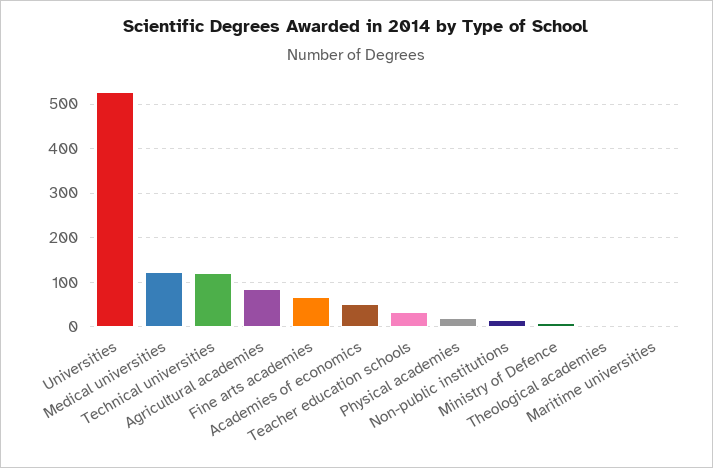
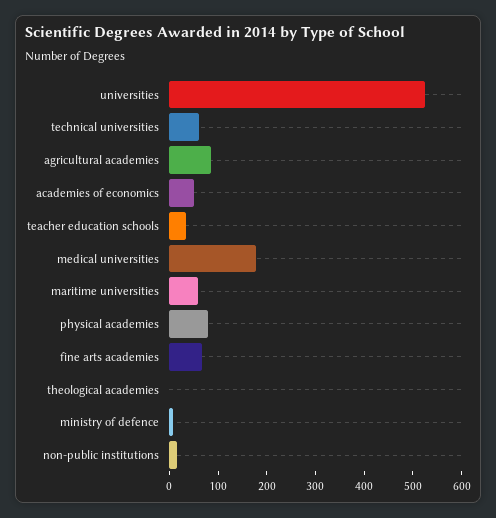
  {
    "Universities": 520,
-   "Medical universities": 120,
+   "Medical universities": 180,
-   "Technical universities": 120,
+   "Technical universities": 60,
    "Agricultural academies": 80,
    "Fine arts academies": 60,
    "Academies of economics": 60,
    "Teacher education schools": 40,
-   "Physical academies": 20,
+   "Physical academies": 80,
    "Non-public institutions": 20,
    "Ministry of Defence": 0,
    "Theological academies": 0,
-   "Maritime universities": 0
+   "Maritime universities": 60
  }

